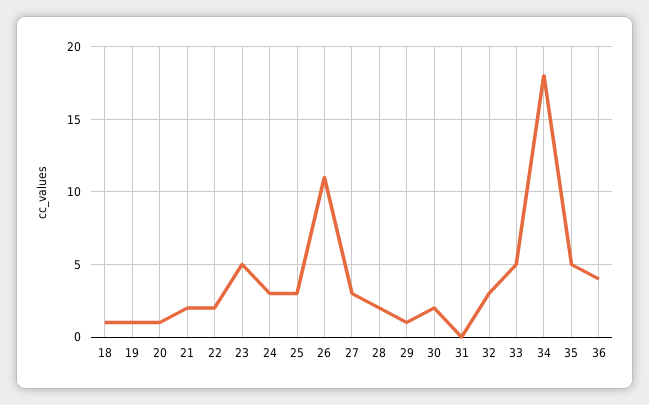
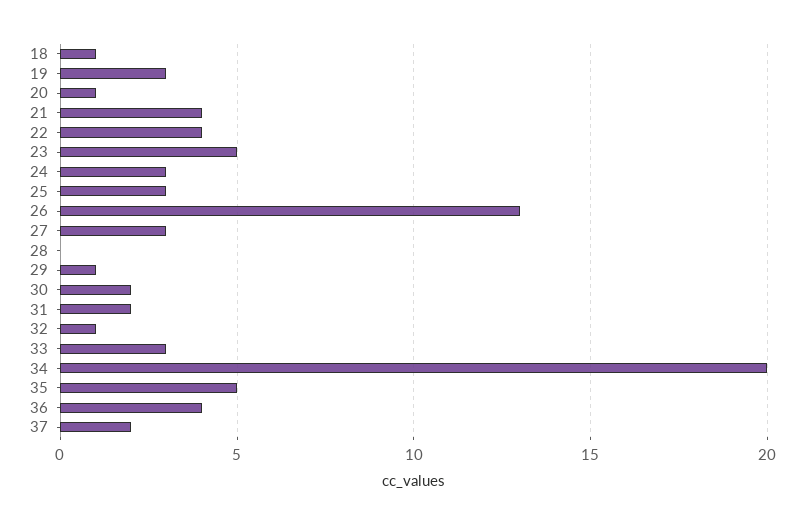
  {
    "18": 1,
-   "19": 1,
+   "19": 3,
    "20": 1,
-   "21": 2,
+   "21": 4,
-   "22": 2,
+   "22": 4,
    "23": 5,
    "24": 3,
    "25": 3,
-   "26": 11,
+   "26": 13,
    "27": 3,
-   "28": 2,
+   "28": 0,
    "29": 1,
    "30": 2,
-   "31": 0,
+   "31": 2,
-   "32": 3,
+   "32": 1,
-   "33": 5,
+   "33": 3,
-   "34": 18,
+   "34": 20,
    "35": 5,
-   "36": 4
+   "36": 4,
+   "37": 2
  }

